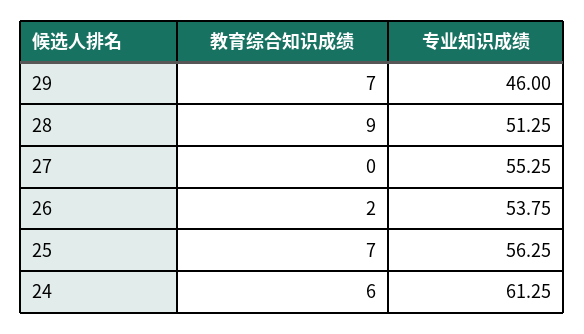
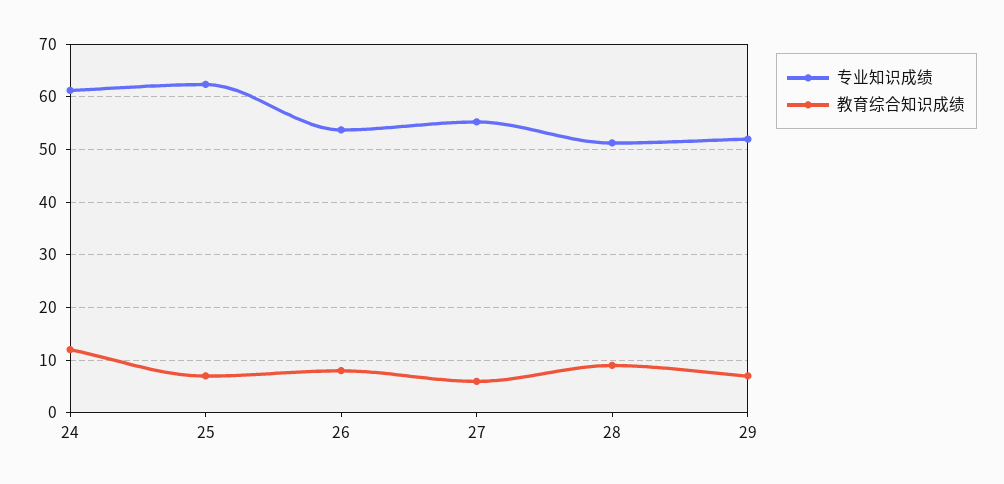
  {
    "教育综合知识成绩": {
      "29": 7,
      "28": 9,
-     "27": 0,
+     "27": 6,
-     "26": 2,
+     "26": 8,
      "25": 7,
-     "24": 6
+     "24": 12
    },
    "专业知识成绩": {
-     "29": 46,
+     "29": 52,
      "28": 51.25,
      "27": 55.25,
      "26": 53.75,
-     "25": 56.25,
+     "25": 62,
      "24": 61.25
    }
  }

